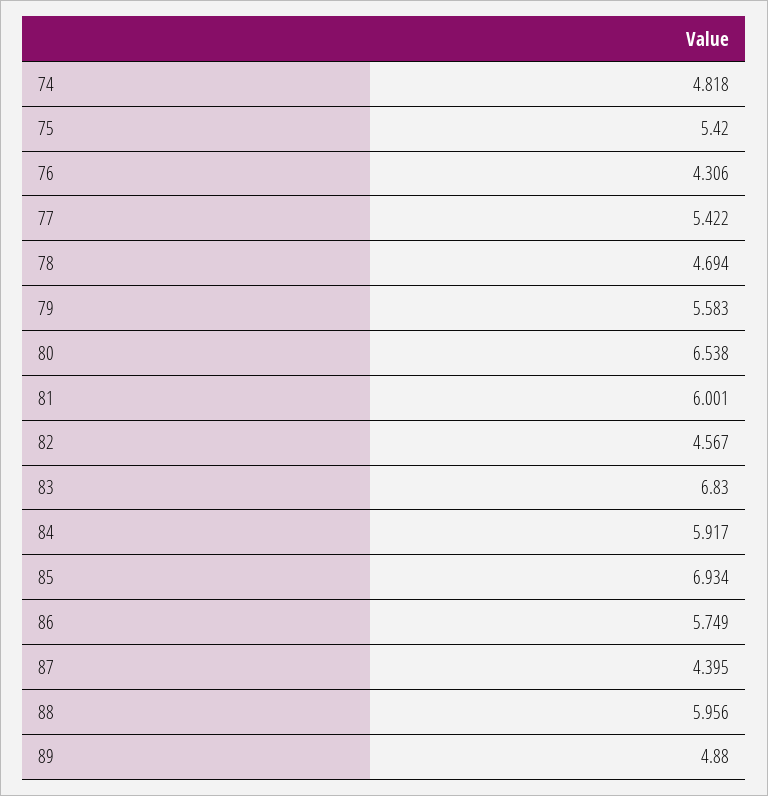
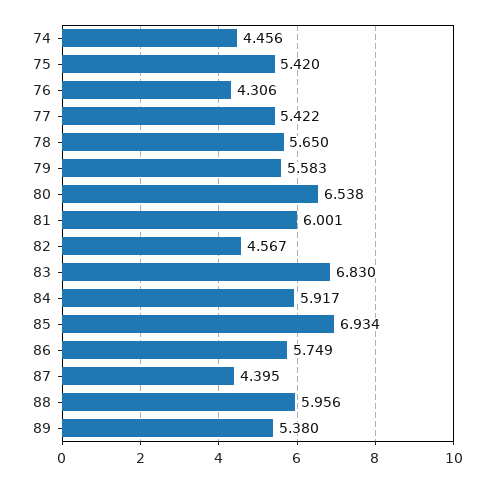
  {
-   "74": 4.818,
+   "74": 4.456,
    "75": 5.42,
    "76": 4.306,
    "77": 5.422,
-   "78": 4.694,
+   "78": 5.65,
    "79": 5.583,
    "80": 6.538,
    "81": 6.001,
    "82": 4.567,
    "83": 6.83,
    "84": 5.917,
    "85": 6.934,
    "86": 5.749,
    "87": 4.395,
    "88": 5.956,
-   "89": 4.88
+   "89": 5.38
  }

